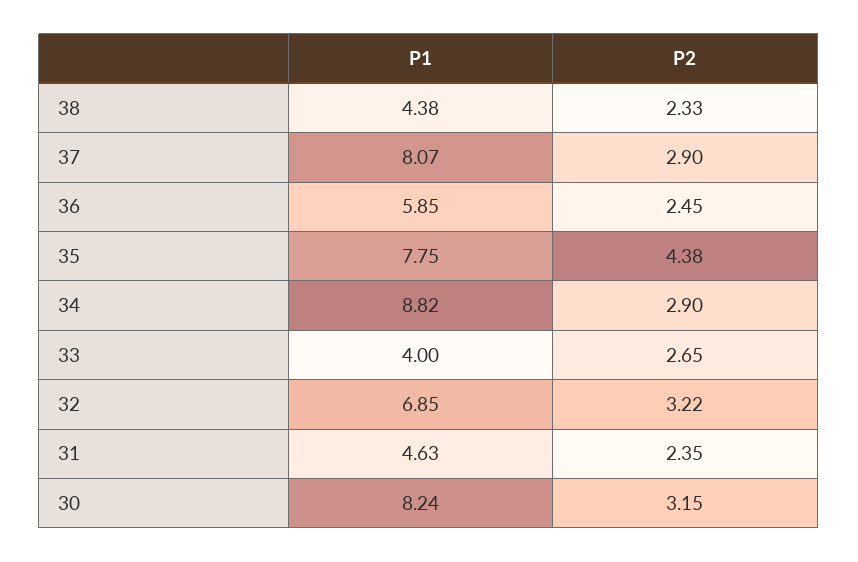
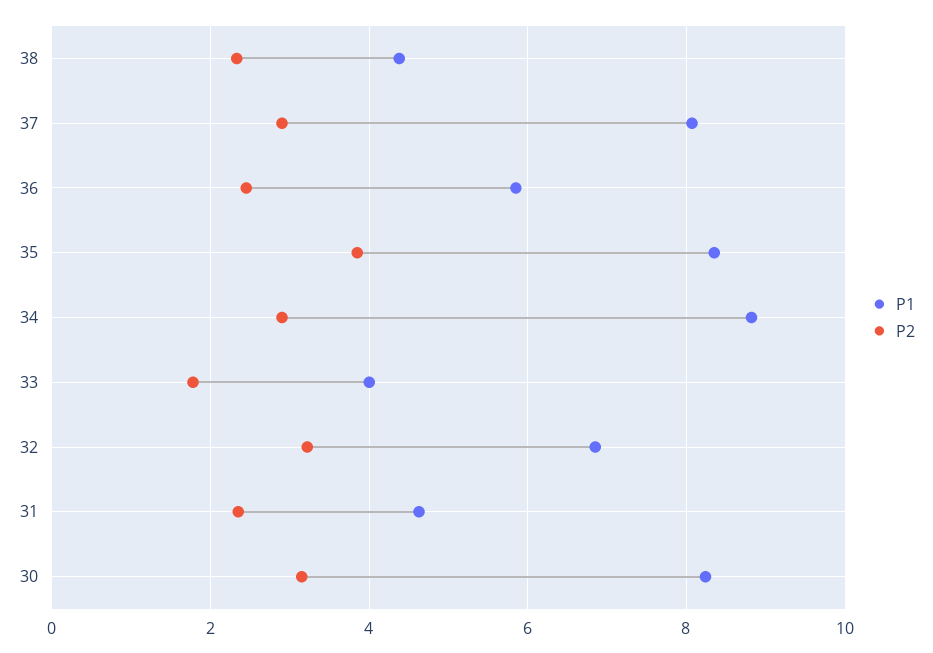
  {
    "P1": {
      "38": 4.38,
      "37": 8.07,
      "36": 5.85,
-     "35": 7.75,
+     "35": 8.4,
      "34": 8.82,
      "33": 4,
      "32": 6.85,
      "31": 4.63,
      "30": 8.24
    },
    "P2": {
      "38": 2.33,
      "37": 2.9,
      "36": 2.45,
-     "35": 4.38,
+     "35": 3.8,
      "34": 2.9,
-     "33": 2.65,
+     "33": 1.8,
      "32": 3.22,
      "31": 2.35,
      "30": 3.15
    }
  }

